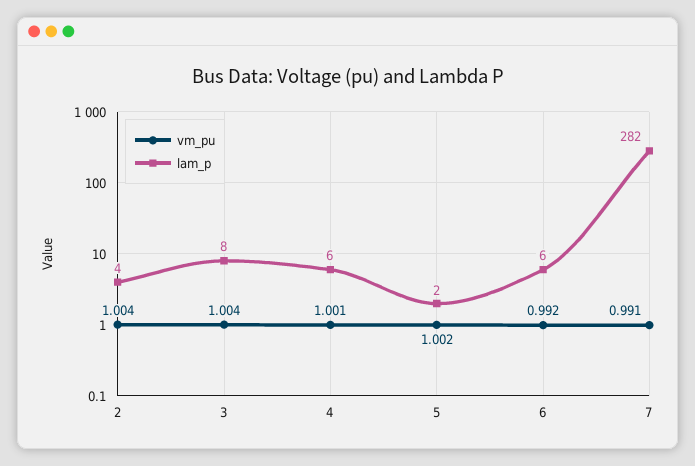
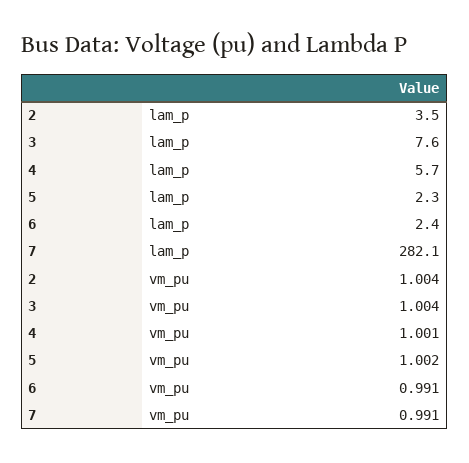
  {
    "vm_pu": {
      "2": 1.004,
      "3": 1.004,
      "4": 1.001,
      "5": 1.002,
-     "6": 0.992,
+     "6": 0.991,
      "7": 0.991
    },
    "lam_p": {
      "2": 3.5,
      "3": 7.6,
      "4": 5.7,
      "5": 2.3,
-     "6": 6,
+     "6": 2.4,
      "7": 282.1
    }
  }

